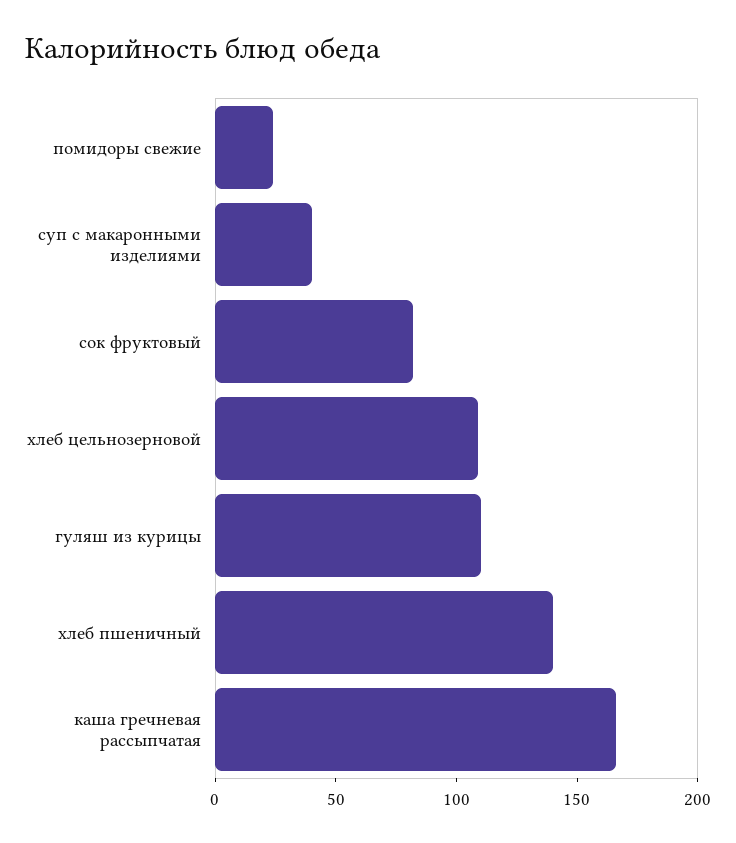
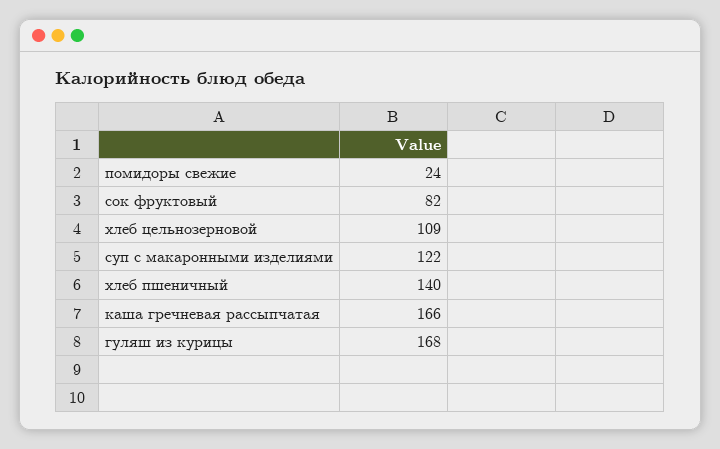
  {
    "помидоры свежие": 24,
-   "суп с макаронными изделиями": 40,
+   "суп с макаронными изделиями": 122,
    "сок фруктовый": 82,
    "хлеб цельнозерновой": 109,
-   "гуляш из курицы": 110,
+   "гуляш из курицы": 168,
    "хлеб пшеничный": 140,
    "каша гречневая рассыпчатая": 166
  }

